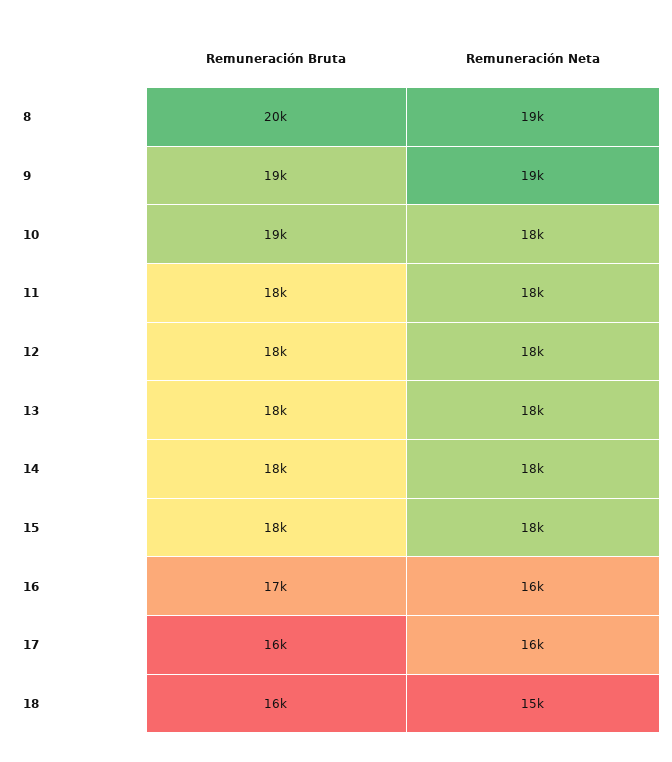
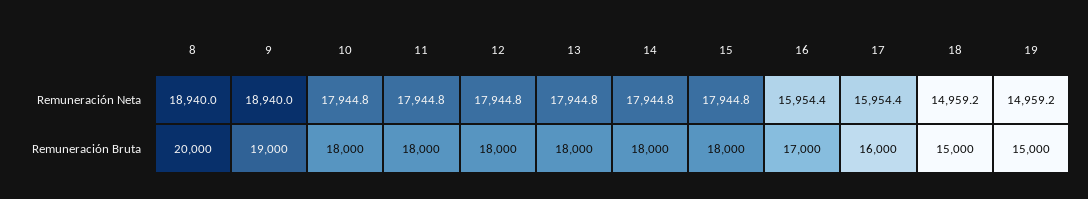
  {
    "Remuneración Bruta": {
      "8": 20000,
      "9": 19000,
-     "10": 19000,
+     "10": 18000,
      "11": 18000,
      "12": 18000,
      "13": 18000,
      "14": 18000,
      "15": 18000,
      "16": 17000,
      "17": 16000,
-     "18": 16000
+     "18": 15000,
+     "19": 15000
    },
    "Remuneración Neta": {
      "8": 18940,
      "9": 18940,
      "10": 17944.8,
      "11": 17944.8,
      "12": 17944.8,
      "13": 17944.8,
      "14": 17944.8,
      "15": 17944.8,
      "16": 15954.4,
      "17": 15954.4,
-     "18": 14959.2
+     "18": 14959.2,
+     "19": 14959.2
    }
  }

